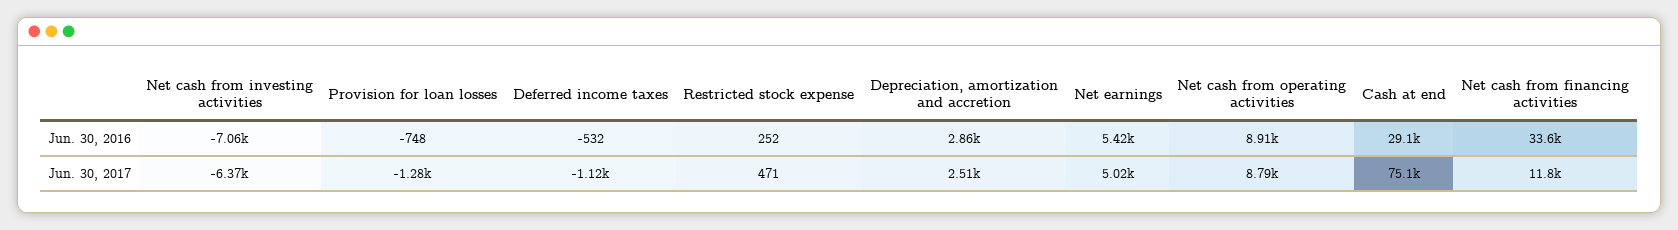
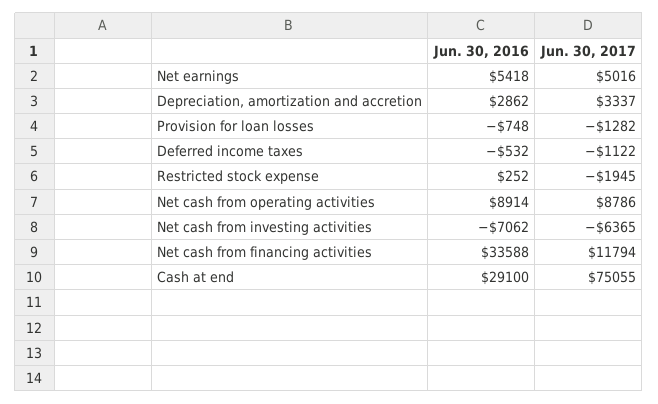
  {
    "Net cash from investing activities": {
      "Jun. 30, 2016": -7062,
      "Jun. 30, 2017": -6365
    },
    "Provision for loan losses": {
      "Jun. 30, 2016": -748,
      "Jun. 30, 2017": -1282
    },
    "Deferred income taxes": {
      "Jun. 30, 2016": -532,
      "Jun. 30, 2017": -1122
    },
    "Restricted stock expense": {
      "Jun. 30, 2016": 252,
-     "Jun. 30, 2017": 471
+     "Jun. 30, 2017": -1945
    },
    "Depreciation, amortization and accretion": {
      "Jun. 30, 2016": 2862,
-     "Jun. 30, 2017": 2510
+     "Jun. 30, 2017": 3337
    },
    "Net earnings": {
      "Jun. 30, 2016": 5418,
      "Jun. 30, 2017": 5016
    },
    "Net cash from operating activities": {
      "Jun. 30, 2016": 8914,
      "Jun. 30, 2017": 8786
    },
    "Cash at end": {
      "Jun. 30, 2016": 29100,
      "Jun. 30, 2017": 75055
    },
    "Net cash from financing activities": {
      "Jun. 30, 2016": 33588,
      "Jun. 30, 2017": 11794
    }
  }

